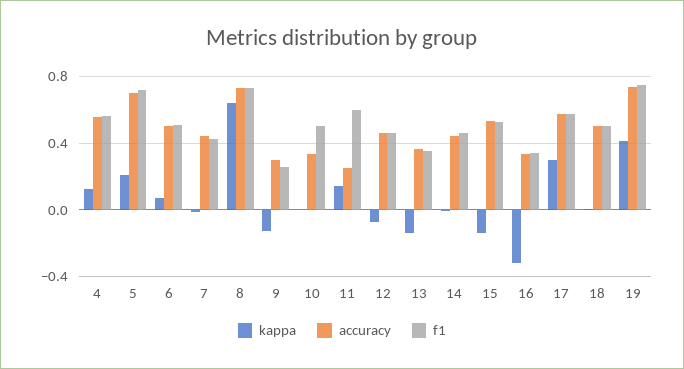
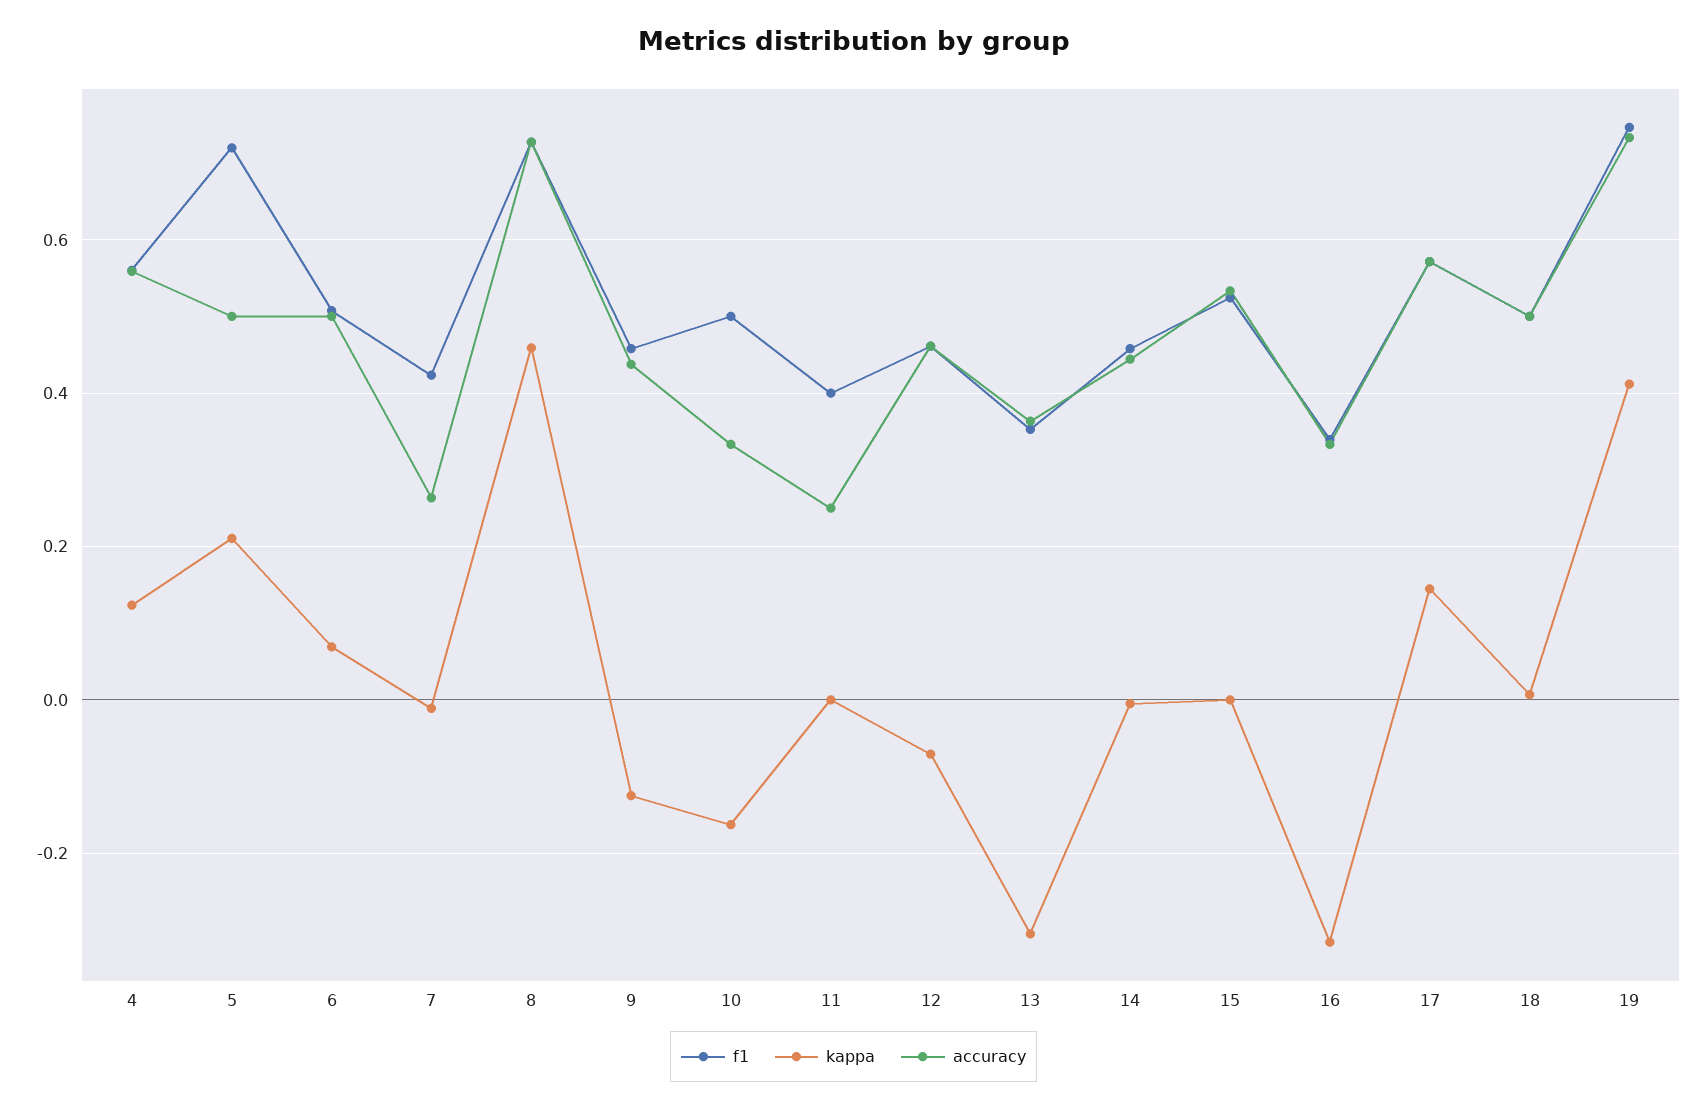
  {
    "kappa": {
      "4": 0.12,
      "5": 0.22,
      "6": 0.06,
      "7": -0.02,
-     "8": 0.65,
+     "8": 0.46,
      "9": -0.12,
-     "10": 0,
+     "10": -0.16,
-     "11": 0.15,
+     "11": 0,
      "12": -0.08,
-     "13": -0.15,
+     "13": -0.3,
      "14": 0,
-     "15": -0.15,
+     "15": 0,
      "16": -0.32,
-     "17": 0.3,
+     "17": 0.14,
      "18": 0,
      "19": 0.42
    },
    "accuracy": {
      "4": 0.56,
-     "5": 0.7,
+     "5": 0.5,
      "6": 0.5,
-     "7": 0.45,
+     "7": 0.26,
      "8": 0.72,
-     "9": 0.3,
+     "9": 0.44,
      "10": 0.34,
      "11": 0.26,
      "12": 0.46,
      "13": 0.36,
      "14": 0.44,
      "15": 0.54,
      "16": 0.34,
      "17": 0.58,
      "18": 0.5,
      "19": 0.74
    },
    "f1": {
      "4": 0.56,
      "5": 0.72,
      "6": 0.5,
      "7": 0.42,
      "8": 0.72,
-     "9": 0.25,
+     "9": 0.46,
      "10": 0.5,
-     "11": 0.6,
+     "11": 0.4,
      "12": 0.46,
      "13": 0.36,
      "14": 0.46,
      "15": 0.52,
      "16": 0.34,
      "17": 0.58,
      "18": 0.5,
      "19": 0.74
    }
  }

